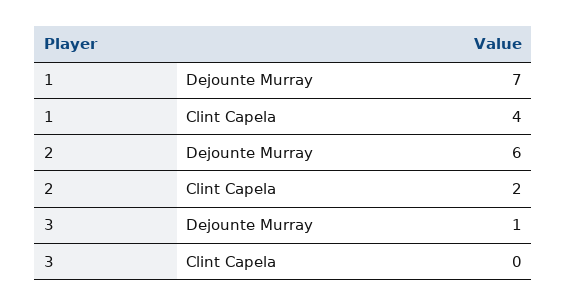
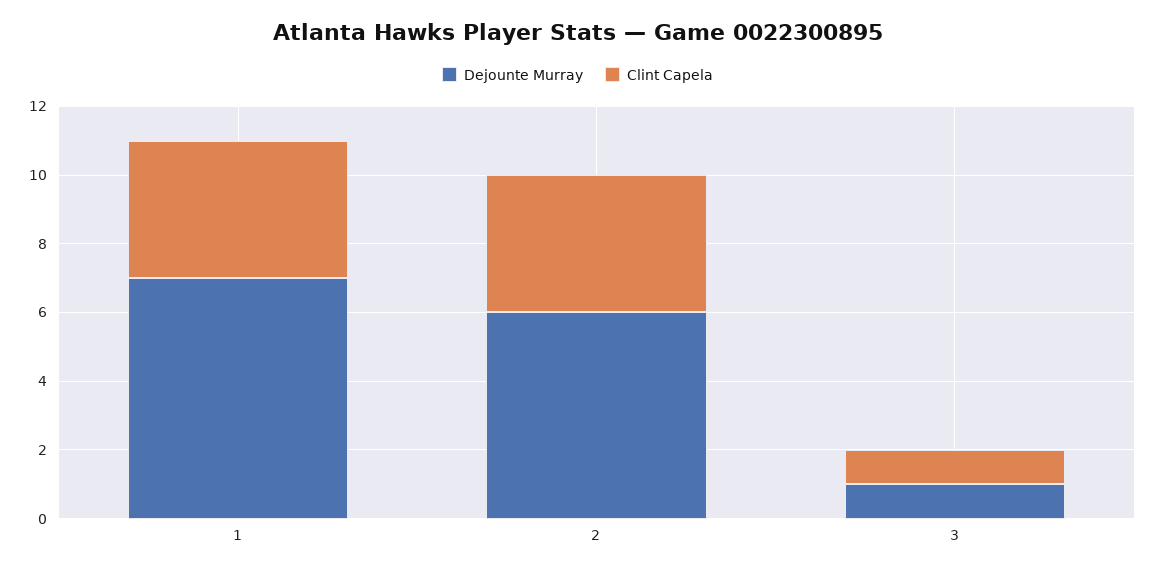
  {
    "Dejounte Murray": {
      "1": 7,
      "2": 6,
      "3": 1
    },
    "Clint Capela": {
      "1": 4,
-     "2": 2,
+     "2": 4,
-     "3": 0
+     "3": 1
    }
  }

